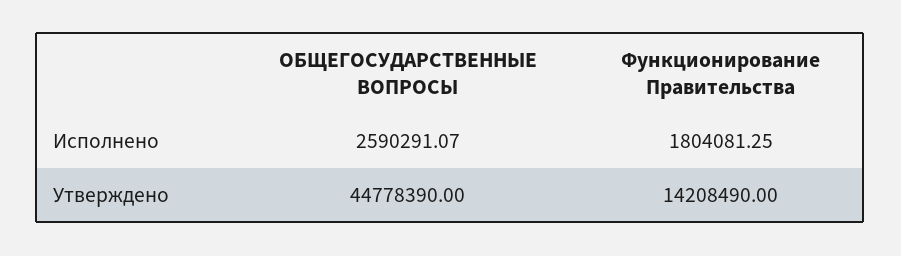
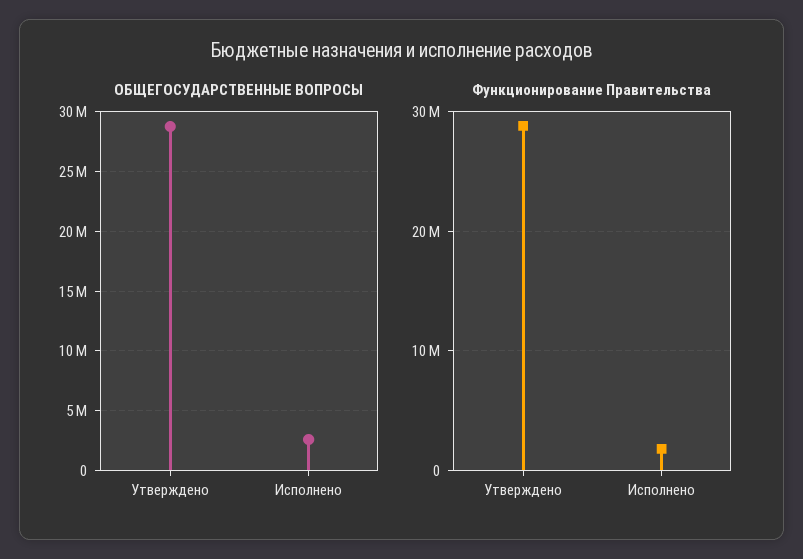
  {
    "ОБЩЕГОСУДАРСТВЕННЫЕ ВОПРОСЫ": {
      "Исполнено": 2590291.07,
-     "Утверждено": 44778390
+     "Утверждено": 29000000
    },
    "Функционирование Правительства": {
      "Исполнено": 1804081.25,
-     "Утверждено": 14208490
+     "Утверждено": 29000000
    }
  }

